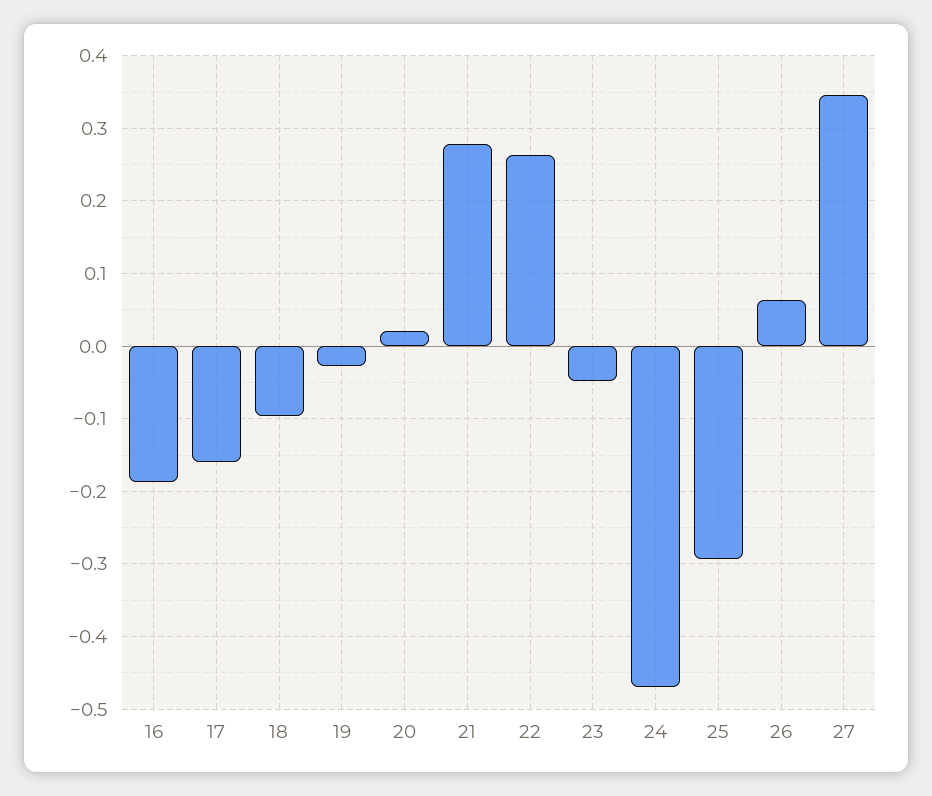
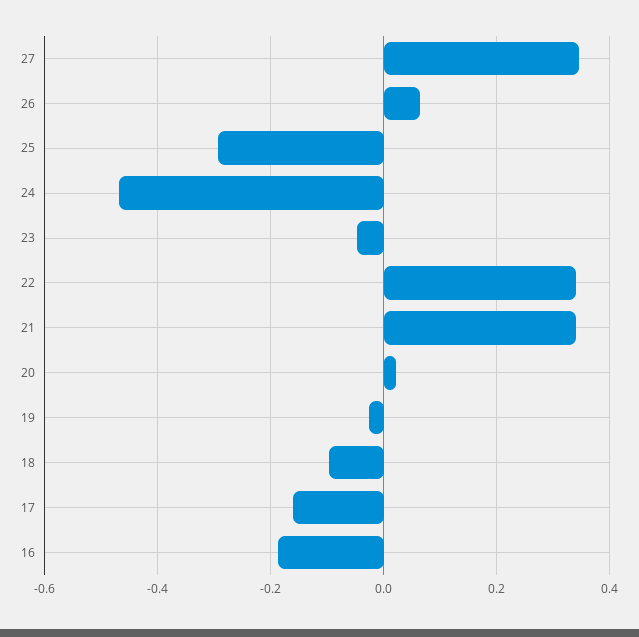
  {
    "16": -0.19,
    "17": -0.16,
    "18": -0.1,
    "19": -0.03,
    "20": 0.02,
-   "21": 0.28,
+   "21": 0.34,
-   "22": 0.26,
+   "22": 0.34,
    "23": -0.05,
    "24": -0.47,
    "25": -0.29,
    "26": 0.06,
    "27": 0.35
  }

